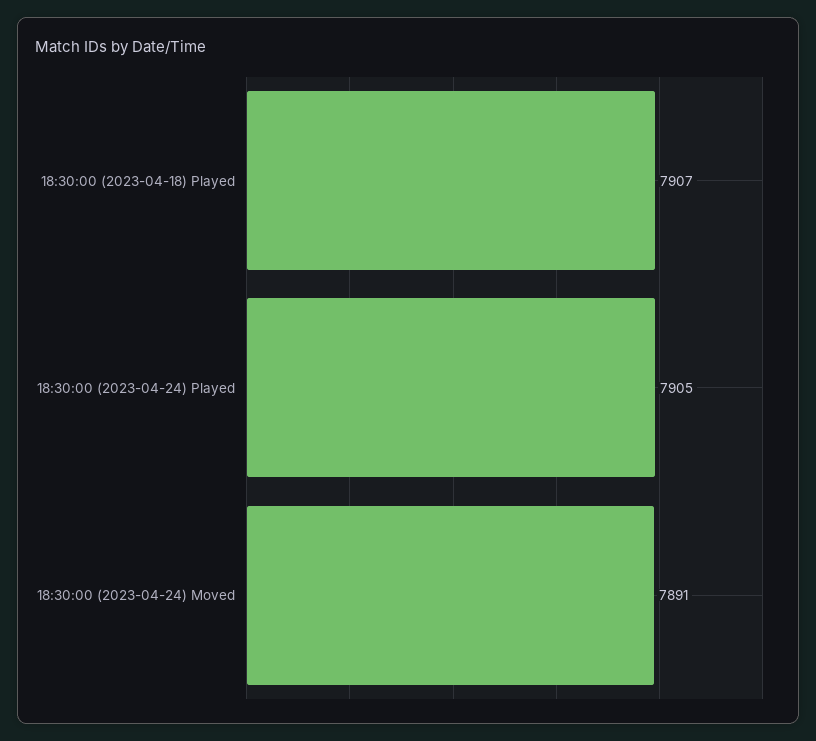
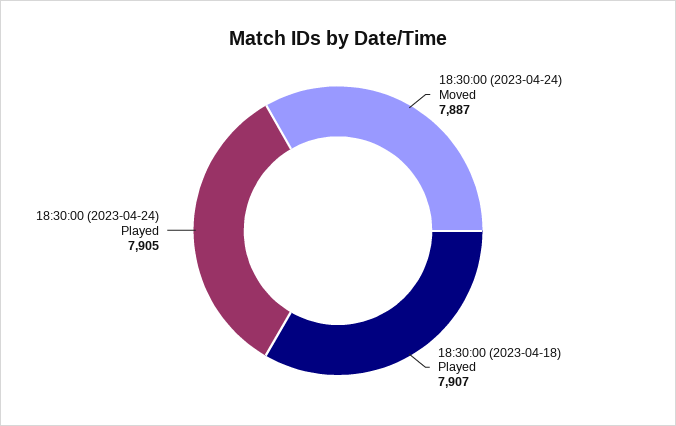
  {
    "18:30:00 (2023-04-18) Played": 7907,
    "18:30:00 (2023-04-24) Played": 7905,
-   "18:30:00 (2023-04-24) Moved": 7891
+   "18:30:00 (2023-04-24) Moved": 7887
  }

